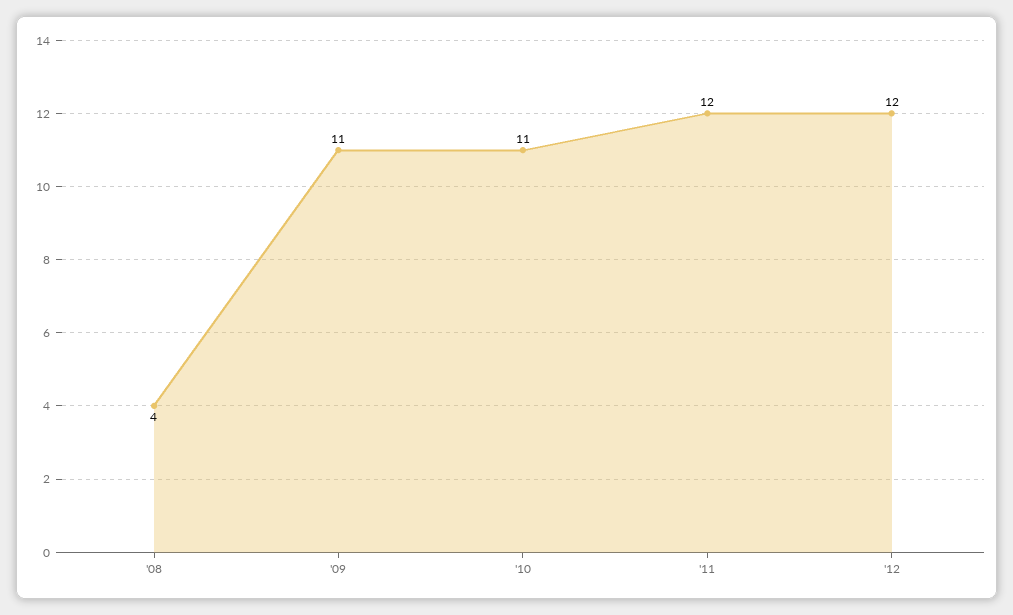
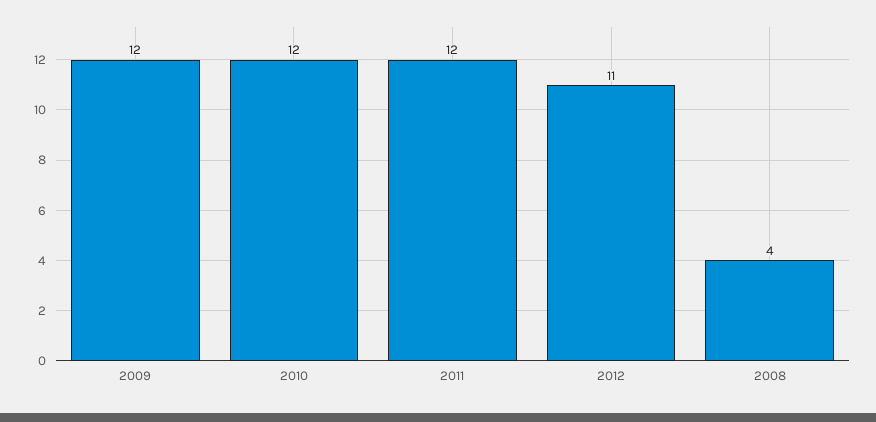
  {
    "'08": 4,
-   "'09": 11,
+   "'09": 12,
-   "'10": 11,
+   "'10": 12,
    "'11": 12,
-   "'12": 12
+   "'12": 11
  }

